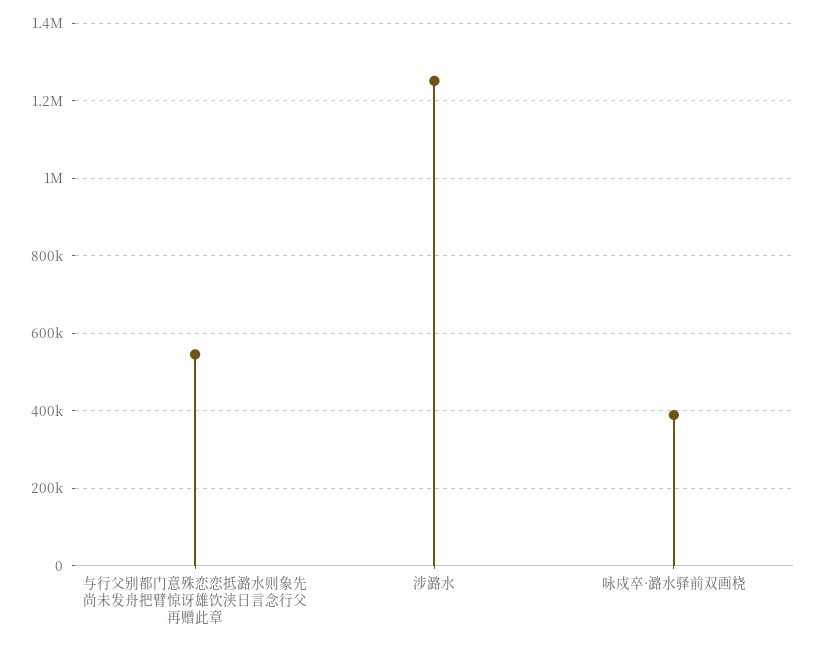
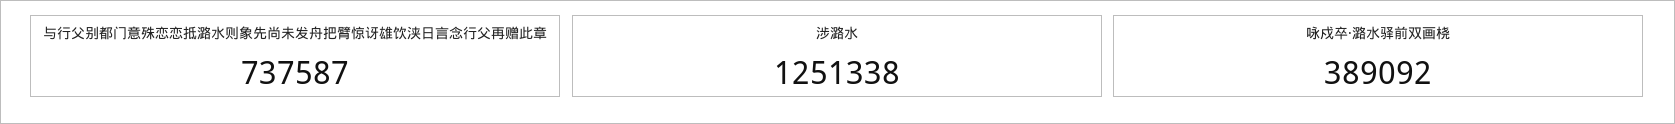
  {
-   "与行父别都门意殊恋恋抵潞水则象先尚未发舟把臂惊讶雄饮浃日言念行父再赠此章": 540000,
+   "与行父别都门意殊恋恋抵潞水则象先尚未发舟把臂惊讶雄饮浃日言念行父再赠此章": 737587,
    "涉潞水": 1251338,
    "咏戍卒·潞水驿前双画桡": 389092
  }

